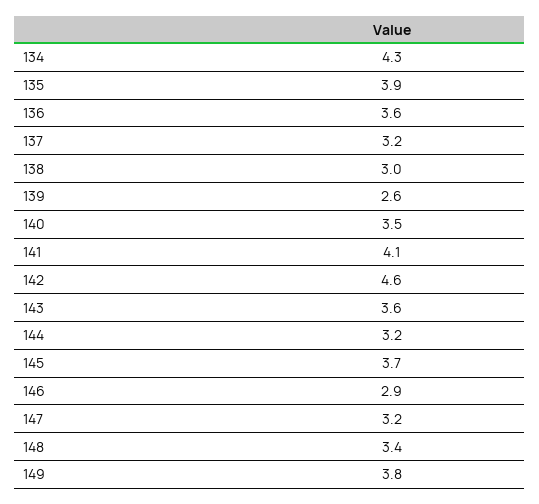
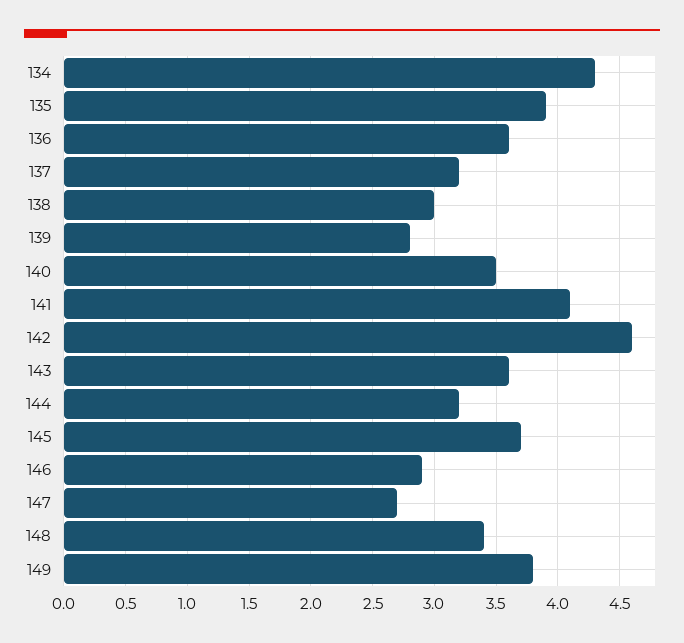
  {
    "134": 4.3,
    "135": 3.9,
    "136": 3.6,
    "137": 3.2,
    "138": 3,
-   "139": 2.6,
+   "139": 2.8,
    "140": 3.5,
    "141": 4.1,
    "142": 4.6,
    "143": 3.6,
    "144": 3.2,
    "145": 3.7,
    "146": 2.9,
-   "147": 3.2,
+   "147": 2.7,
    "148": 3.4,
    "149": 3.8
  }

